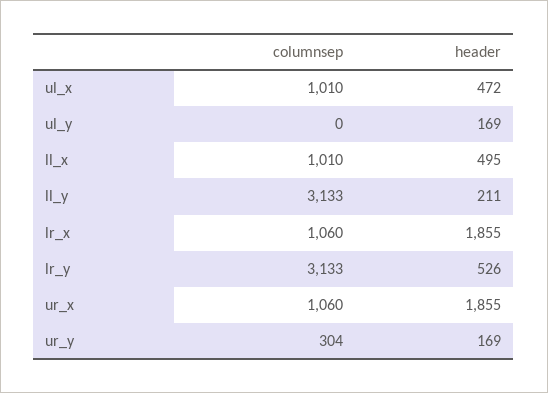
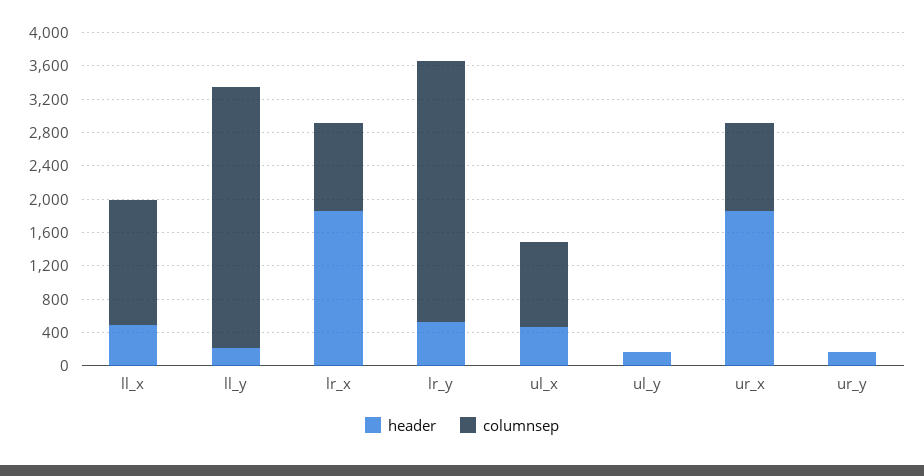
  {
    "columnsep": {
      "ul_x": 1010,
      "ul_y": 0,
-     "ll_x": 1010,
+     "ll_x": 1500,
      "ll_y": 3133,
      "lr_x": 1060,
      "lr_y": 3133,
      "ur_x": 1060,
-     "ur_y": 304
+     "ur_y": 0
    },
    "header": {
      "ul_x": 472,
      "ul_y": 169,
      "ll_x": 495,
      "ll_y": 211,
      "lr_x": 1855,
      "lr_y": 526,
      "ur_x": 1855,
      "ur_y": 169
    }
  }

